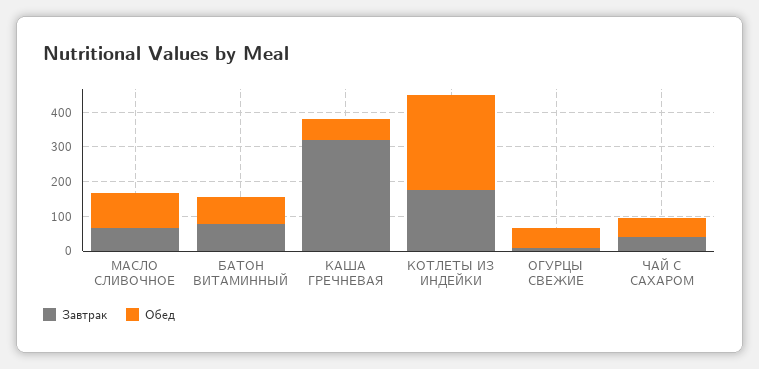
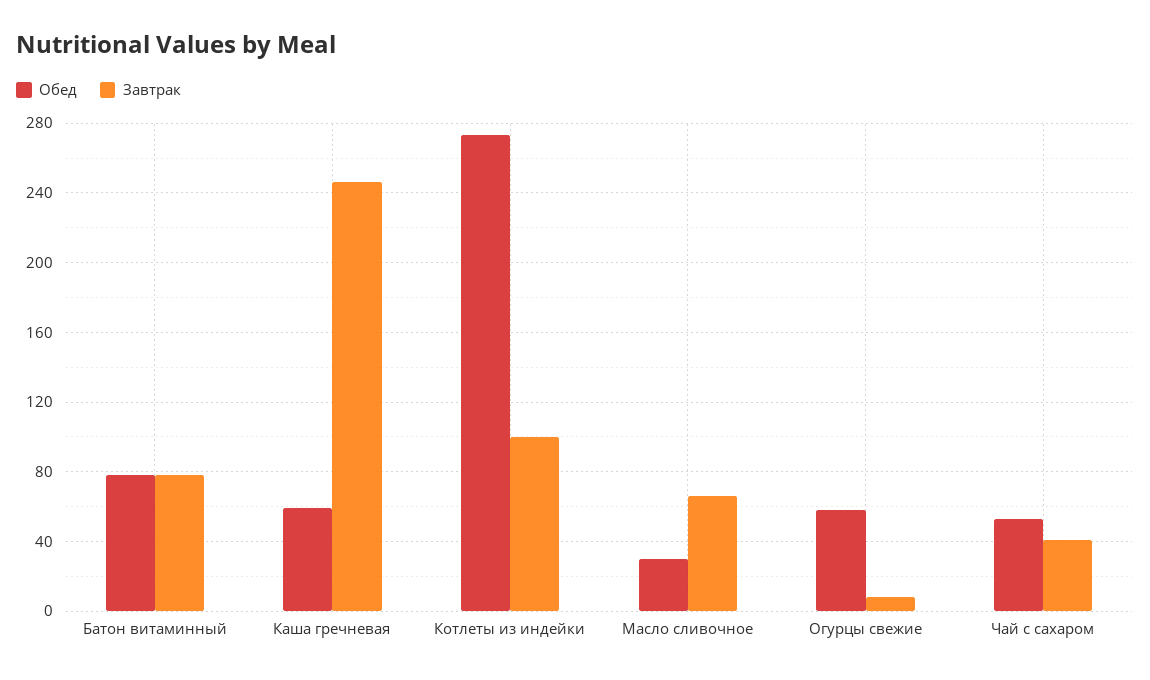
  {
    "Завтрак": {
      "МАСЛО СЛИВОЧНОЕ": 65,
      "БАТОН ВИТАМИННЫЙ": 80,
-     "КАША ГРЕЧНЕВАЯ": 325,
+     "КАША ГРЕЧНЕВАЯ": 245,
-     "КОТЛЕТЫ ИЗ ИНДЕЙКИ": 175,
+     "КОТЛЕТЫ ИЗ ИНДЕЙКИ": 100,
      "ОГУРЦЫ СВЕЖИЕ": 10,
      "ЧАЙ С САХАРОМ": 40
    },
    "Обед": {
-     "МАСЛО СЛИВОЧНОЕ": 100,
+     "МАСЛО СЛИВОЧНОЕ": 30,
      "БАТОН ВИТАМИННЫЙ": 80,
      "КАША ГРЕЧНЕВАЯ": 60,
      "КОТЛЕТЫ ИЗ ИНДЕЙКИ": 275,
      "ОГУРЦЫ СВЕЖИЕ": 60,
      "ЧАЙ С САХАРОМ": 55
    }
  }

